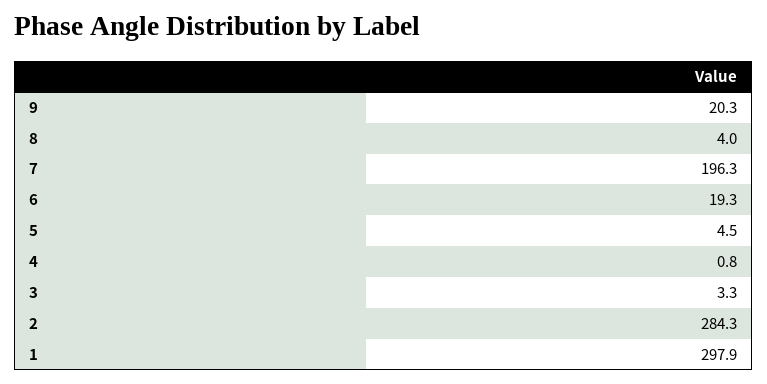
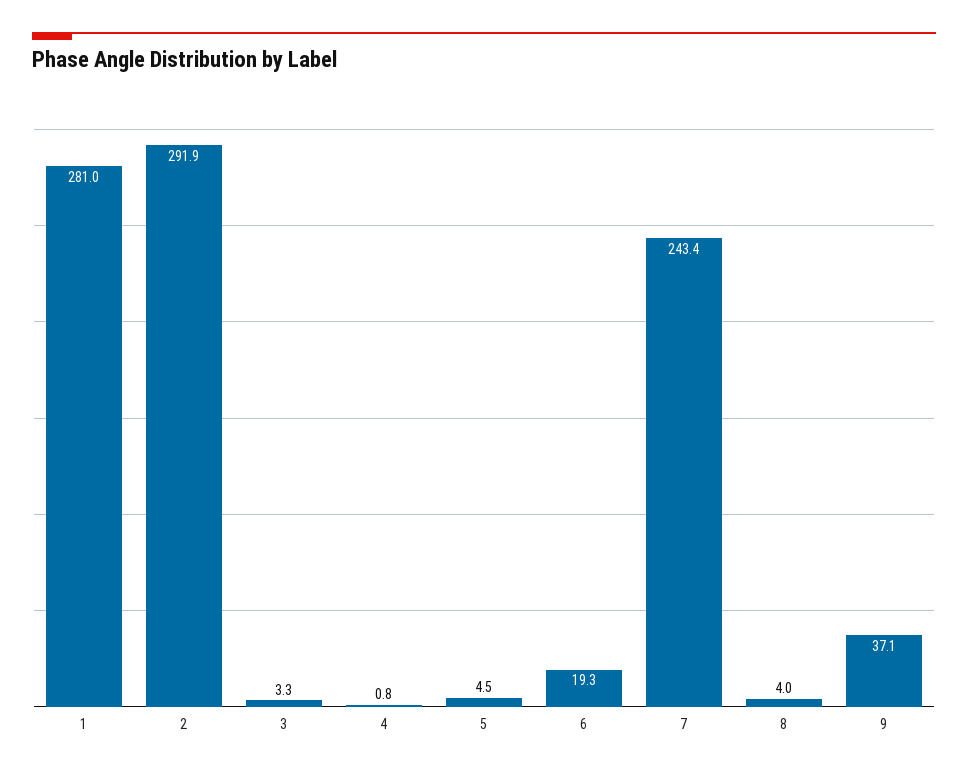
  {
-   "9": 20.3,
+   "9": 37.1,
    "8": 4,
-   "7": 196.3,
+   "7": 243.4,
    "6": 19.3,
    "5": 4.5,
    "4": 0.8,
    "3": 3.3,
-   "2": 284.3,
+   "2": 291.9,
-   "1": 297.9
+   "1": 281
  }

